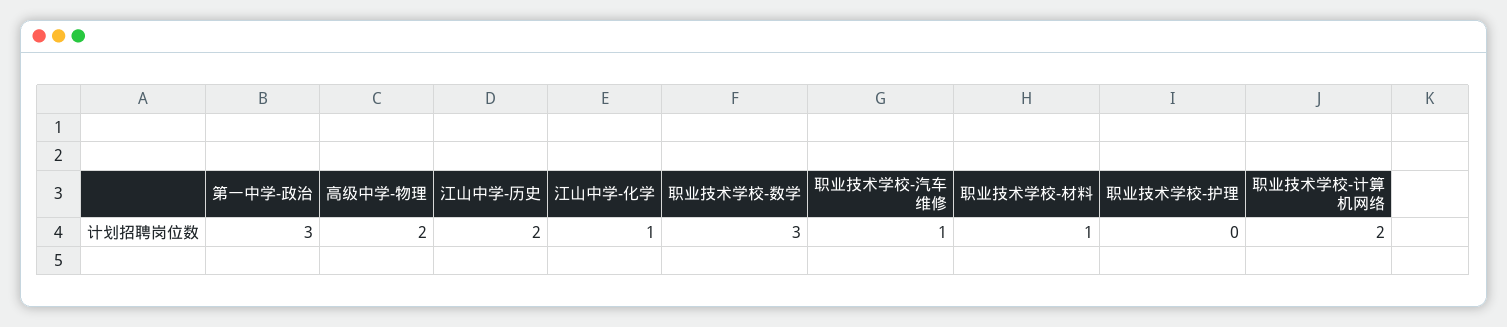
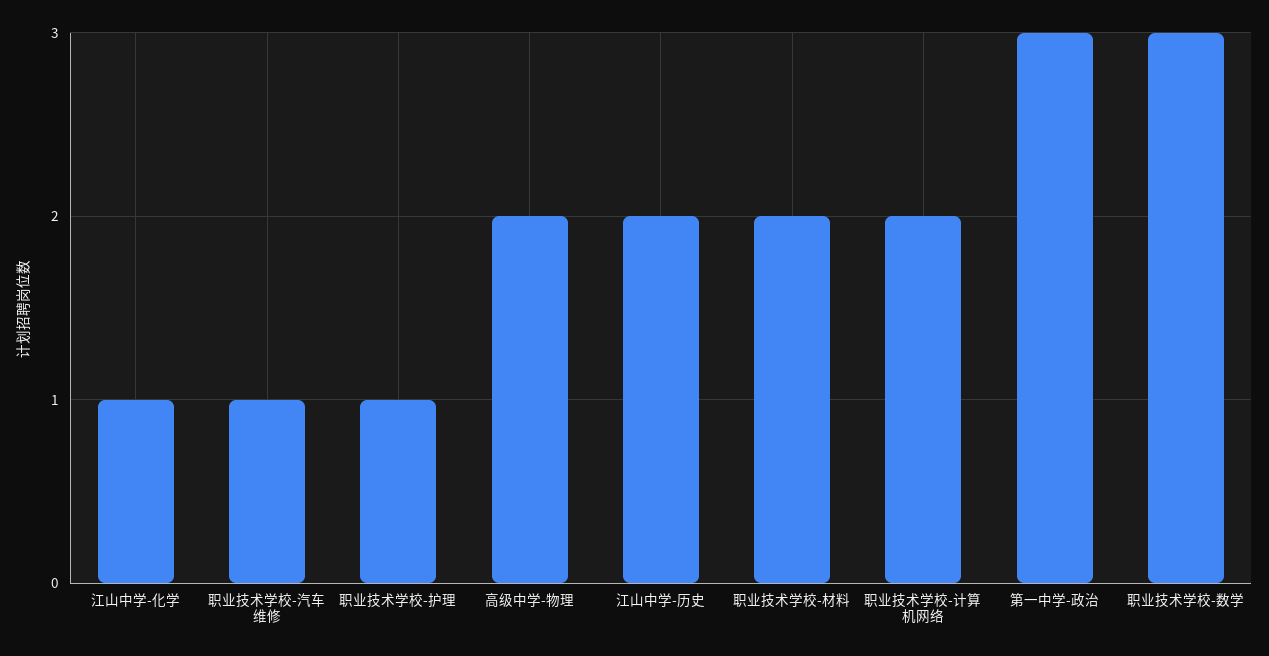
  {
    "第一中学-政治": 3,
    "高级中学-物理": 2,
    "江山中学-历史": 2,
    "江山中学-化学": 1,
    "职业技术学校-数学": 3,
    "职业技术学校-汽车维修": 1,
-   "职业技术学校-材料": 1,
+   "职业技术学校-材料": 2,
-   "职业技术学校-护理": 0,
+   "职业技术学校-护理": 1,
    "职业技术学校-计算机网络": 2
  }

